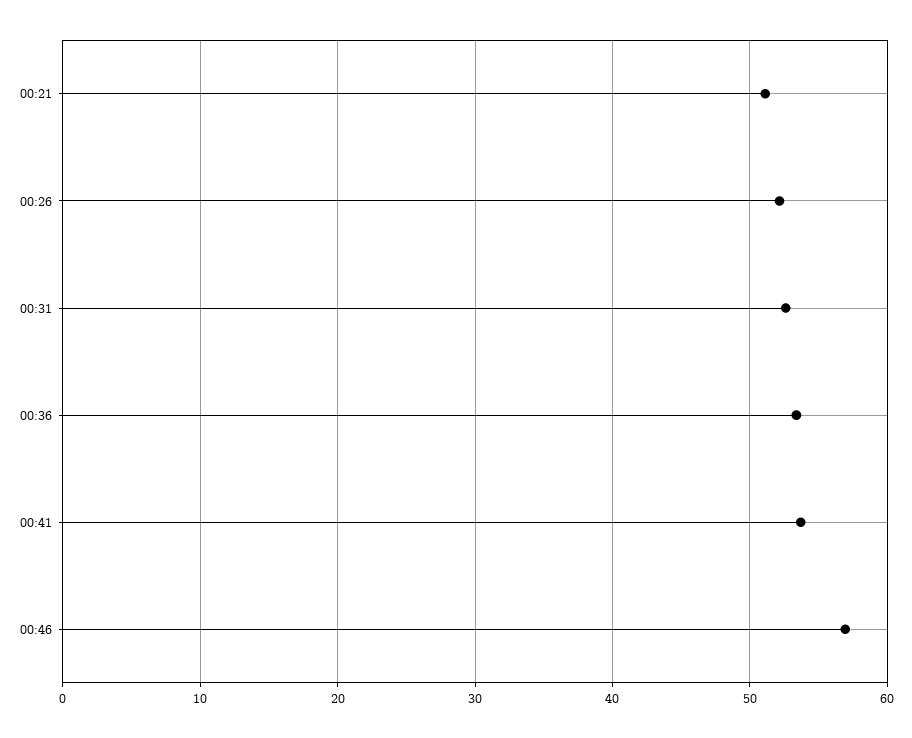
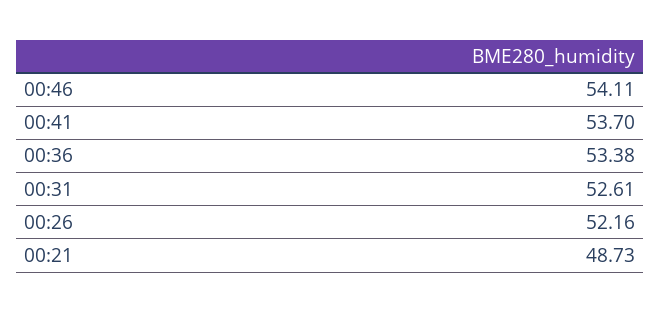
  {
-   "00:21": 51,
+   "00:21": 48.73,
    "00:26": 52.16,
    "00:31": 52.61,
    "00:36": 53.38,
    "00:41": 53.7,
-   "00:46": 57
+   "00:46": 54.11
  }

